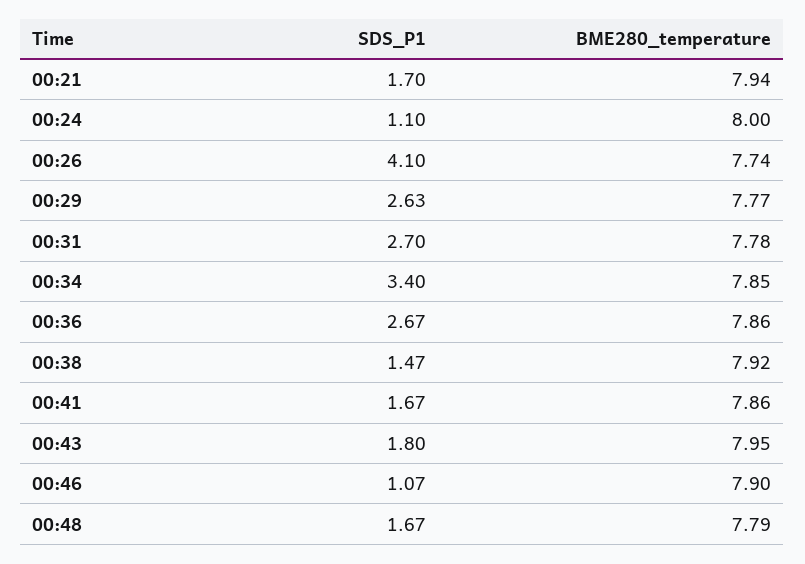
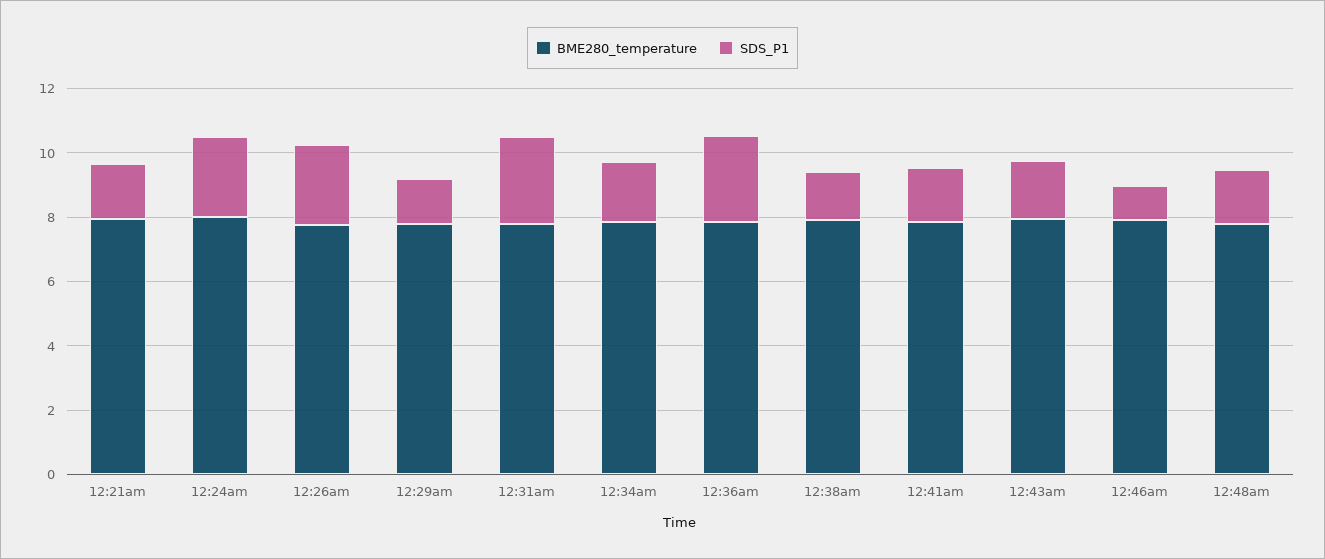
  {
    "SDS_P1": {
      "00:21": 1.7,
-     "00:24": 1.1,
+     "00:24": 2.5,
-     "00:26": 4.1,
+     "00:26": 2.5,
-     "00:29": 2.63,
+     "00:29": 1.5,
      "00:31": 2.7,
-     "00:34": 3.4,
+     "00:34": 2,
      "00:36": 2.67,
      "00:38": 1.47,
      "00:41": 1.67,
      "00:43": 1.8,
      "00:46": 1.07,
      "00:48": 1.67
    },
    "BME280_temperature": {
      "00:21": 7.94,
      "00:24": 8,
      "00:26": 7.74,
      "00:29": 7.77,
      "00:31": 7.78,
      "00:34": 7.85,
      "00:36": 7.86,
      "00:38": 7.92,
      "00:41": 7.86,
      "00:43": 7.95,
      "00:46": 7.9,
      "00:48": 7.79
    }
  }

